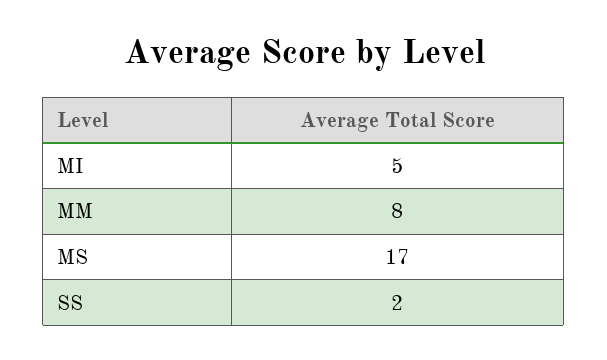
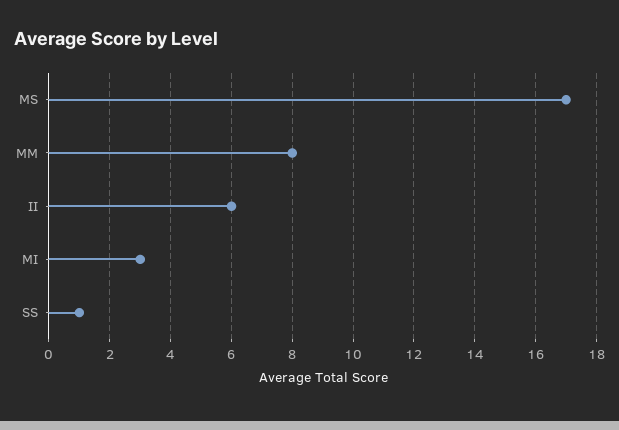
  {
-   "MI": 5,
+   "MI": 3,
    "MM": 8,
    "MS": 17,
-   "SS": 2
+   "SS": 1,
+   "II": 6
  }

